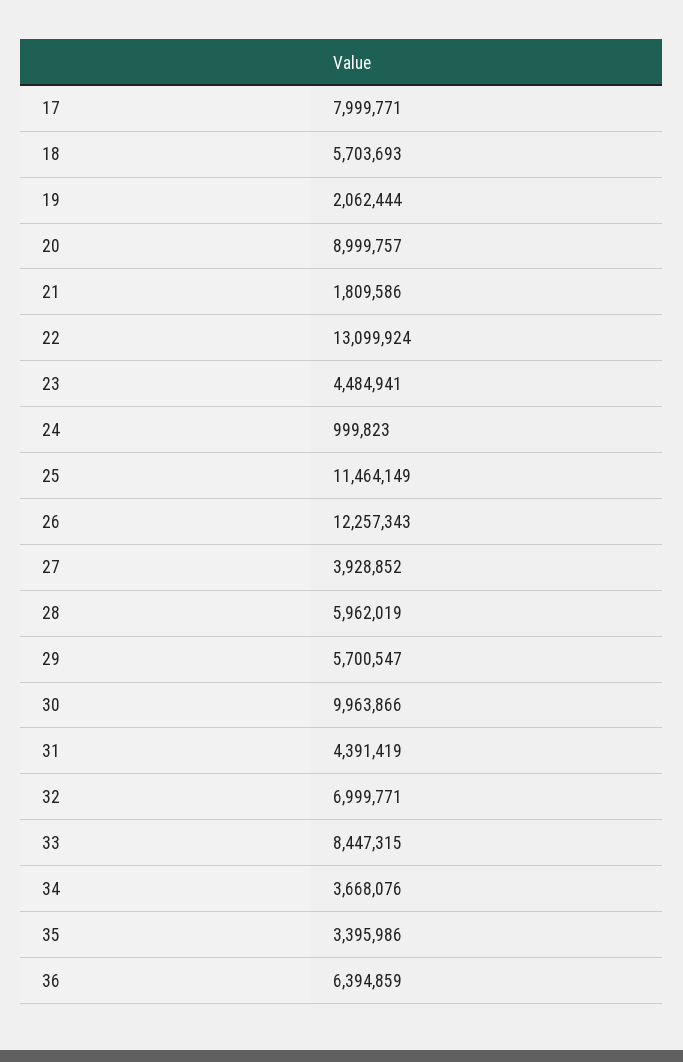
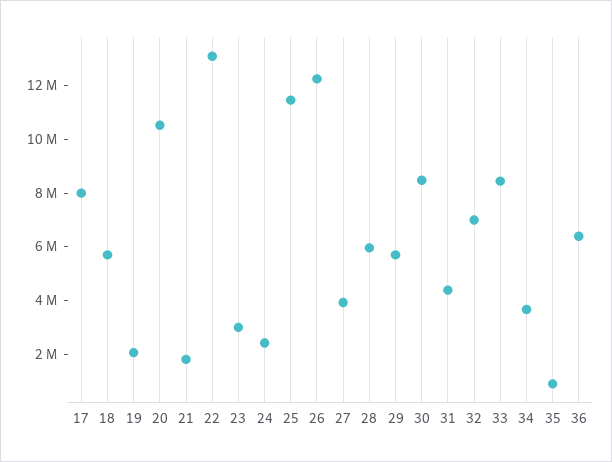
  {
    "17": 7999771,
    "18": 5703693,
    "19": 2062444,
-   "20": 8999757,
+   "20": 10500000,
    "21": 1809586,
    "22": 13099924,
-   "23": 4484941,
+   "23": 3000000,
-   "24": 999823,
+   "24": 2500000,
    "25": 11464149,
    "26": 12257343,
    "27": 3928852,
    "28": 5962019,
    "29": 5700547,
-   "30": 9963866,
+   "30": 8500000,
    "31": 4391419,
    "32": 6999771,
    "33": 8447315,
    "34": 3668076,
-   "35": 3395986,
+   "35": 1000000,
    "36": 6394859
  }

